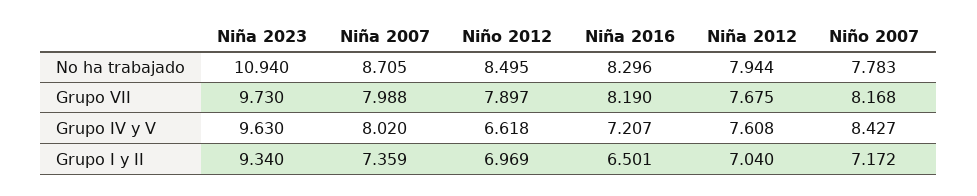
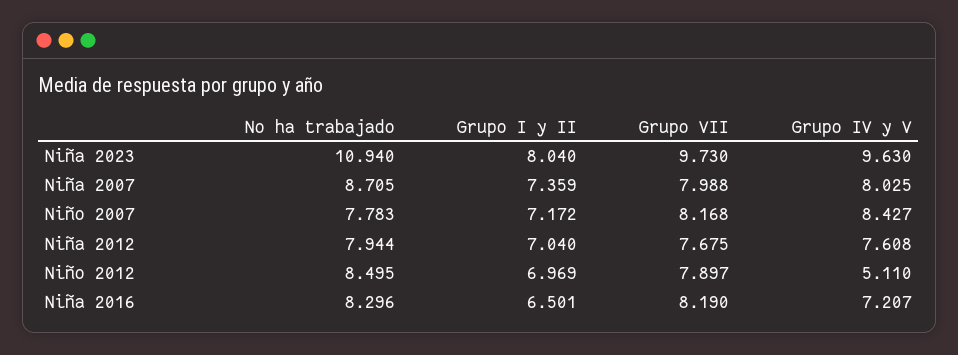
  {
    "Niña 2023": {
      "No ha trabajado": 10.94,
      "Grupo VII": 9.73,
      "Grupo IV y V": 9.63,
-     "Grupo I y II": 9.34
+     "Grupo I y II": 8.04
    },
    "Niña 2007": {
      "No ha trabajado": 8.705,
      "Grupo VII": 7.988,
-     "Grupo IV y V": 8.02,
+     "Grupo IV y V": 8.025,
      "Grupo I y II": 7.359
    },
    "Niño 2012": {
      "No ha trabajado": 8.495,
      "Grupo VII": 7.897,
-     "Grupo IV y V": 6.618,
+     "Grupo IV y V": 5.11,
      "Grupo I y II": 6.969
    },
    "Niña 2016": {
      "No ha trabajado": 8.296,
      "Grupo VII": 8.19,
      "Grupo IV y V": 7.207,
      "Grupo I y II": 6.501
    },
    "Niña 2012": {
      "No ha trabajado": 7.944,
      "Grupo VII": 7.675,
      "Grupo IV y V": 7.608,
      "Grupo I y II": 7.04
    },
    "Niño 2007": {
      "No ha trabajado": 7.783,
      "Grupo VII": 8.168,
      "Grupo IV y V": 8.427,
      "Grupo I y II": 7.172
    }
  }

